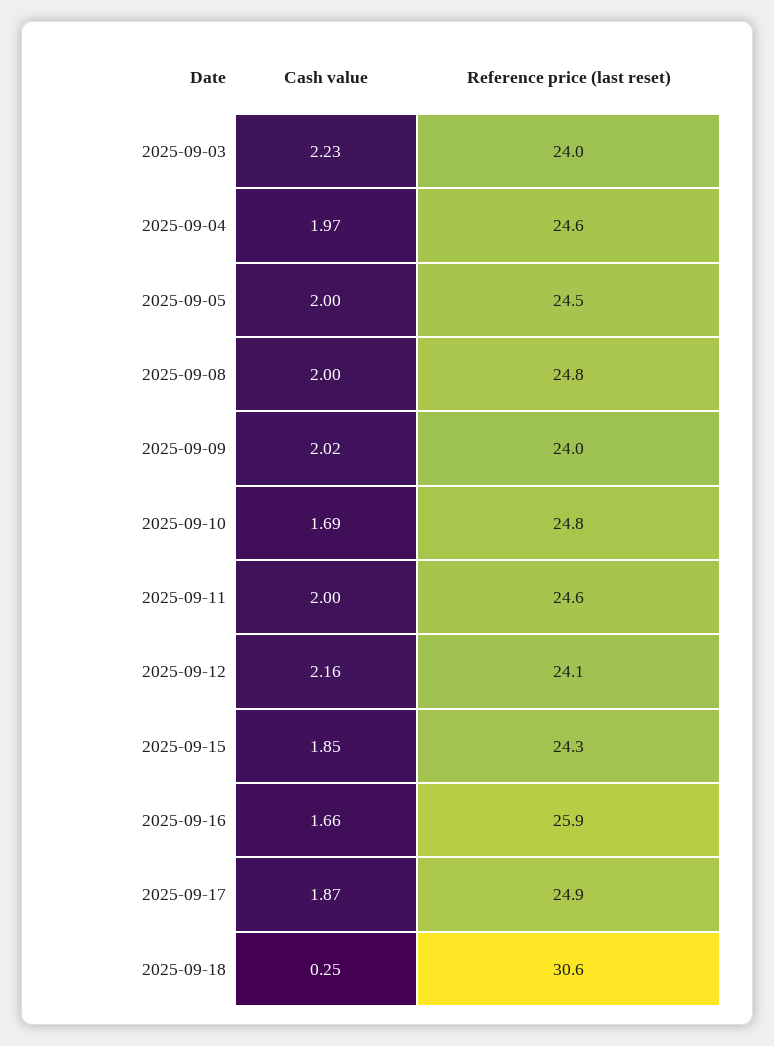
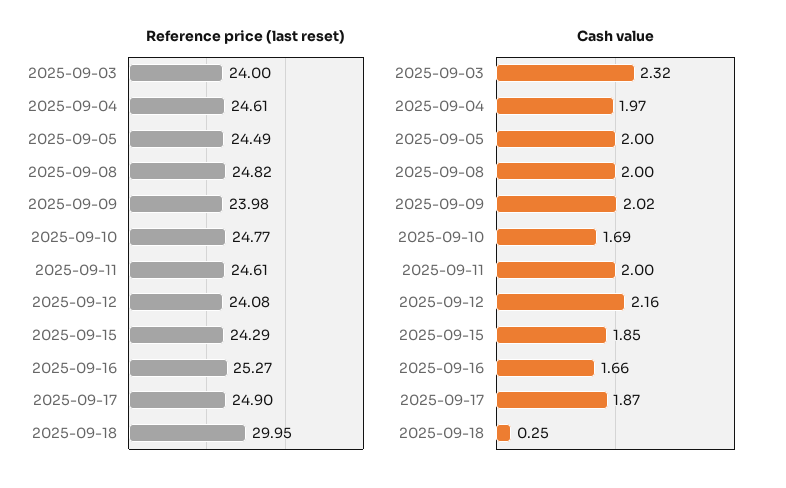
  {
    "Cash value": {
-     "2025-09-03": 2.23,
+     "2025-09-03": 2.32,
      "2025-09-04": 1.97,
      "2025-09-05": 2,
      "2025-09-08": 2,
      "2025-09-09": 2.02,
      "2025-09-10": 1.69,
      "2025-09-11": 2,
      "2025-09-12": 2.16,
      "2025-09-15": 1.85,
      "2025-09-16": 1.66,
      "2025-09-17": 1.87,
      "2025-09-18": 0.25
    },
    "Reference price (last reset)": {
      "2025-09-03": 24,
      "2025-09-04": 24.61,
      "2025-09-05": 24.49,
      "2025-09-08": 24.82,
      "2025-09-09": 23.98,
      "2025-09-10": 24.77,
      "2025-09-11": 24.61,
      "2025-09-12": 24.08,
      "2025-09-15": 24.29,
-     "2025-09-16": 25.9,
+     "2025-09-16": 25.27,
      "2025-09-17": 24.9,
-     "2025-09-18": 30.6
+     "2025-09-18": 29.95
    }
  }

